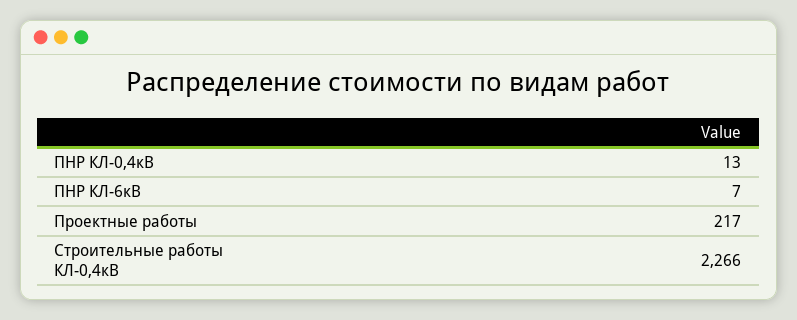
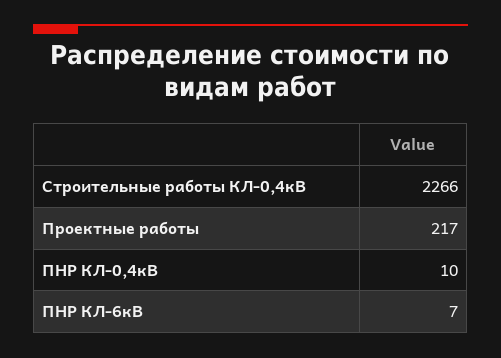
  {
-   "ПНР КЛ-0,4кВ": 13,
+   "ПНР КЛ-0,4кВ": 10,
    "ПНР КЛ-6кВ": 7,
    "Проектные работы": 217,
    "Строительные работы КЛ-0,4кВ": 2266
  }

